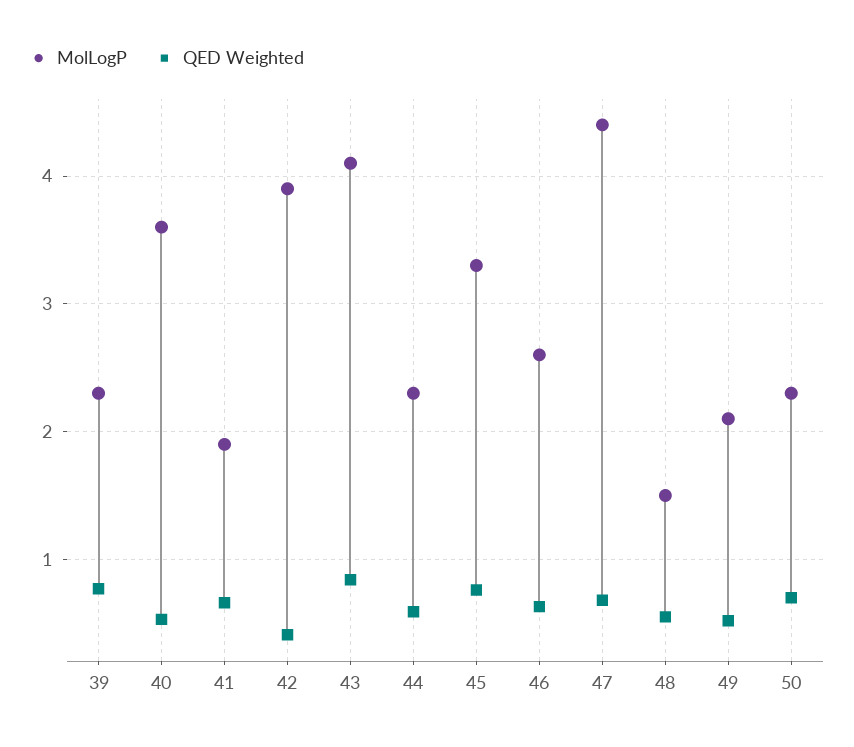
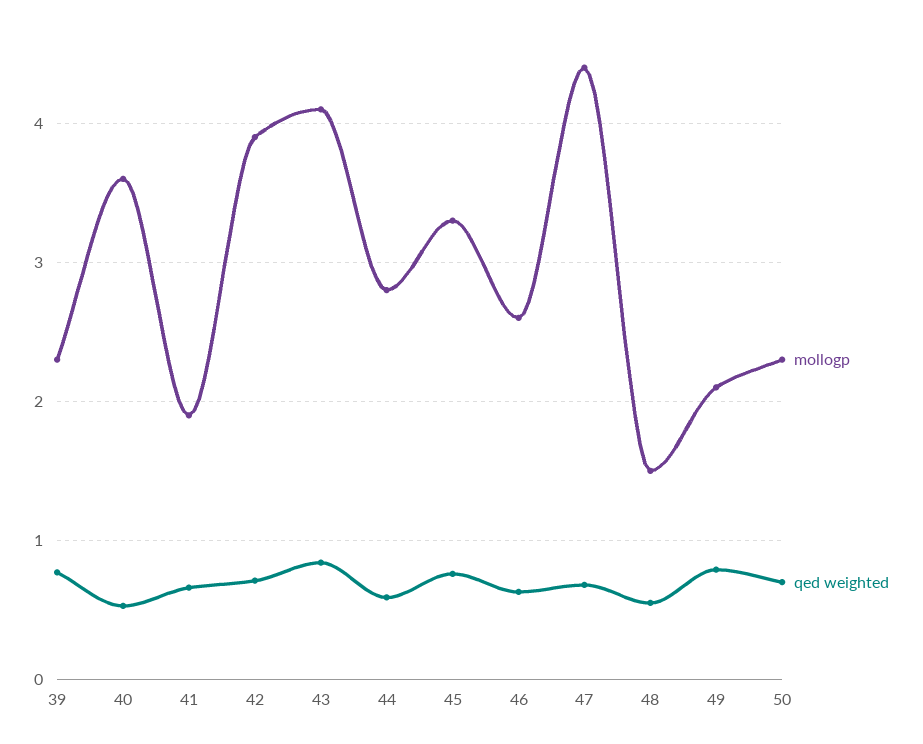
  {
    "MolLogP": {
      "39": 2.3,
      "40": 3.6,
      "41": 1.9,
      "42": 3.9,
      "43": 4.1,
-     "44": 2.3,
+     "44": 2.8,
      "45": 3.3,
      "46": 2.6,
      "47": 4.4,
      "48": 1.5,
      "49": 2.1,
      "50": 2.3
    },
    "QED Weighted": {
      "39": 0.8,
      "40": 0.5,
      "41": 0.7,
-     "42": 0.4,
+     "42": 0.7,
      "43": 0.8,
      "44": 0.6,
      "45": 0.8,
      "46": 0.6,
      "47": 0.7,
      "48": 0.6,
-     "49": 0.5,
+     "49": 0.8,
      "50": 0.7
    }
  }

